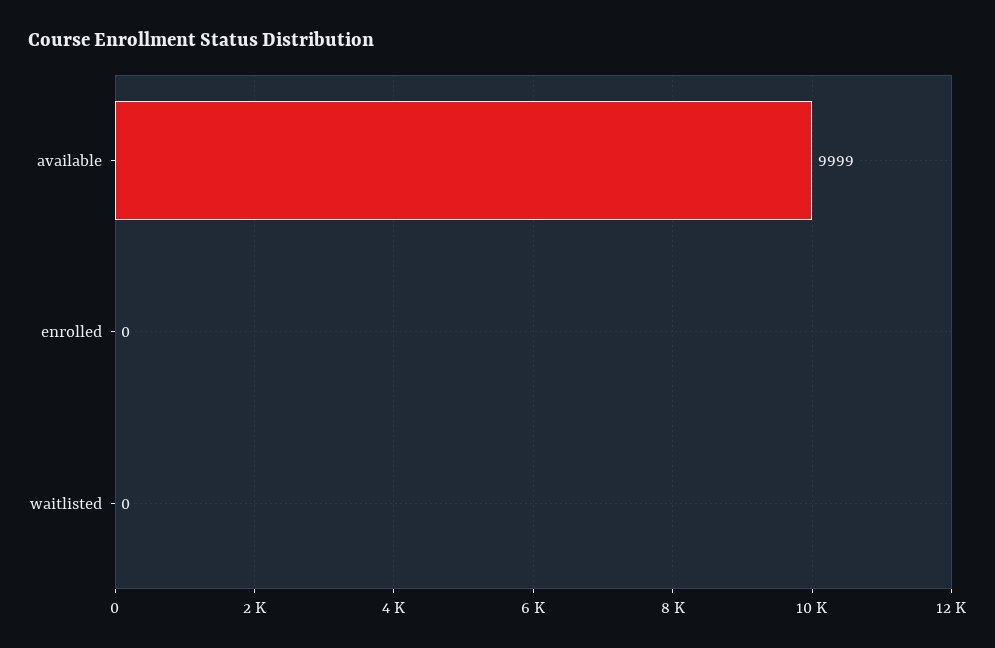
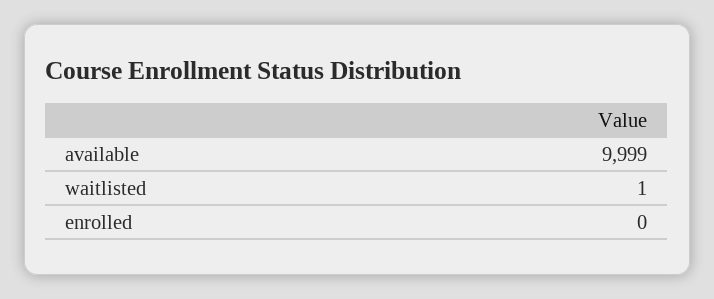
  {
    "available": 9999,
    "enrolled": 0,
-   "waitlisted": 0
+   "waitlisted": 1
  }

